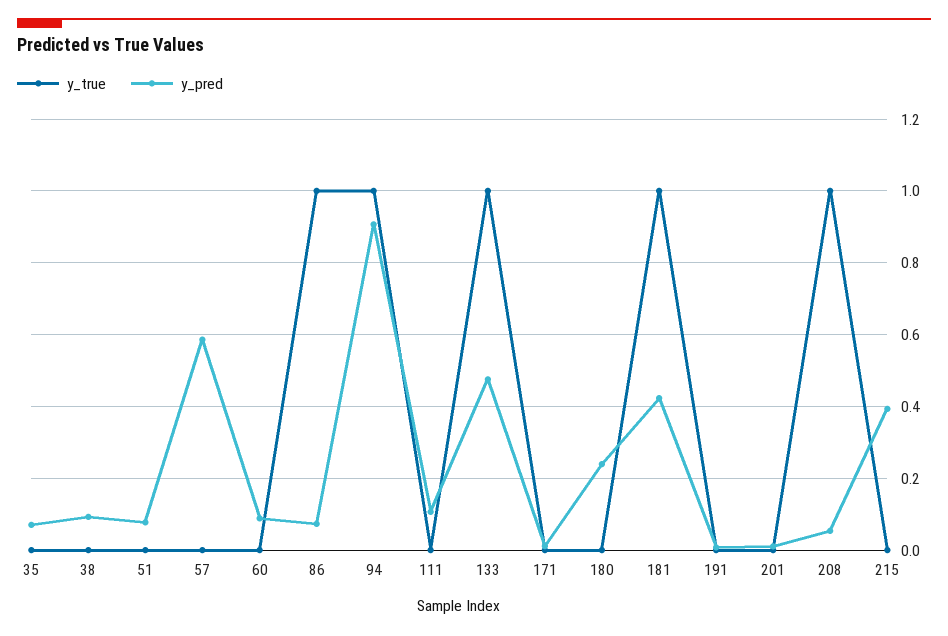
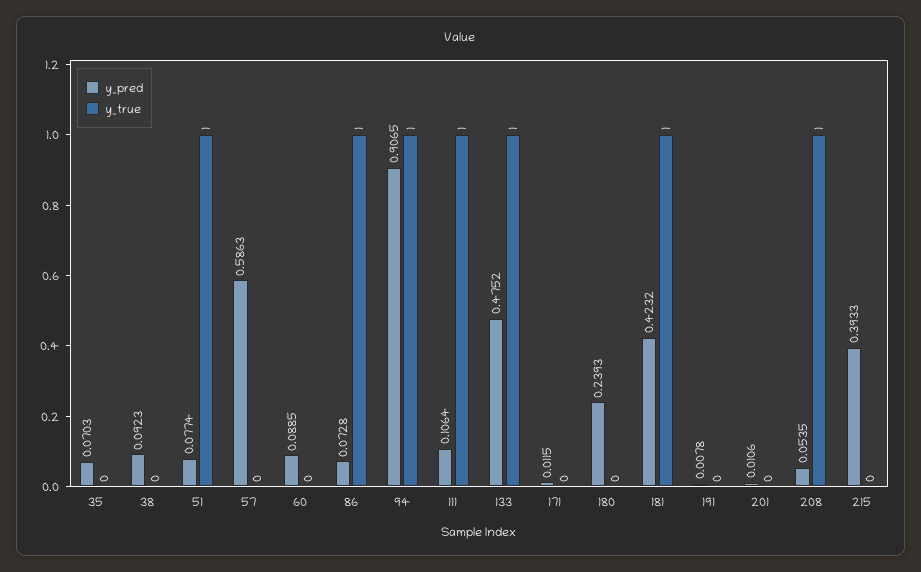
  {
    "y_true": {
      "35": 0,
      "38": 0,
-     "51": 0,
+     "51": 1,
      "57": 0,
      "60": 0,
      "86": 1,
      "94": 1,
-     "111": 0,
+     "111": 1,
      "133": 1,
      "171": 0,
      "180": 0,
      "181": 1,
      "191": 0,
      "201": 0,
      "208": 1,
      "215": 0
    },
    "y_pred": {
      "35": 0.0703,
      "38": 0.0923,
      "51": 0.0774,
      "57": 0.5863,
      "60": 0.0885,
      "86": 0.0728,
      "94": 0.9065,
      "111": 0.1064,
      "133": 0.4752,
      "171": 0.0115,
      "180": 0.2393,
      "181": 0.4232,
      "191": 0.0078,
      "201": 0.0106,
      "208": 0.0535,
      "215": 0.3933
    }
  }

